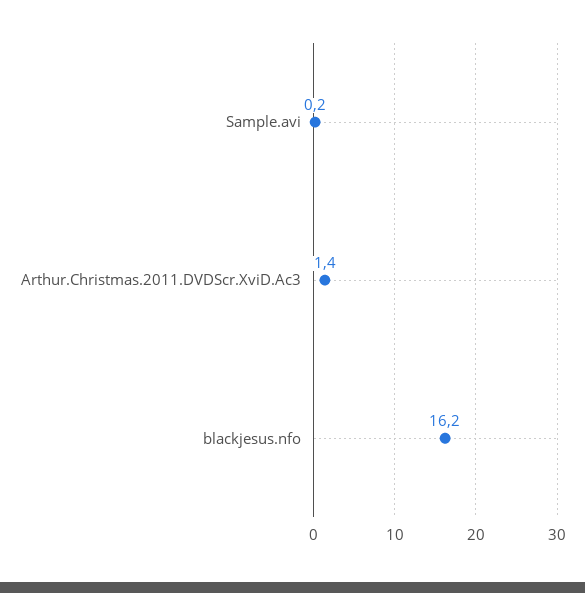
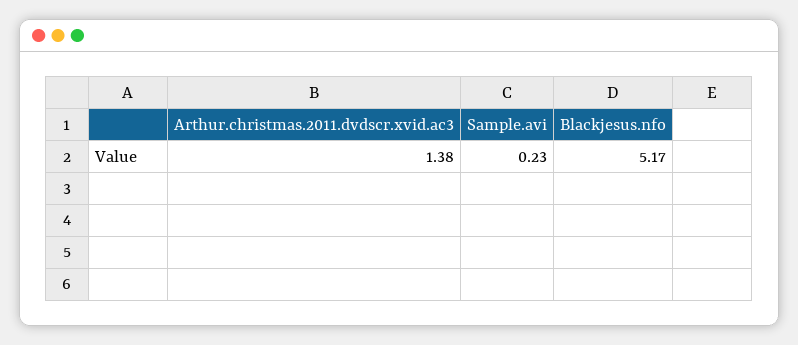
  {
    "Sample.avi": 0.23,
    "Arthur.Christmas.2011.DVDScr.XviD.Ac3": 1.38,
-   "blackjesus.nfo": 16.2
+   "blackjesus.nfo": 5.17
  }

